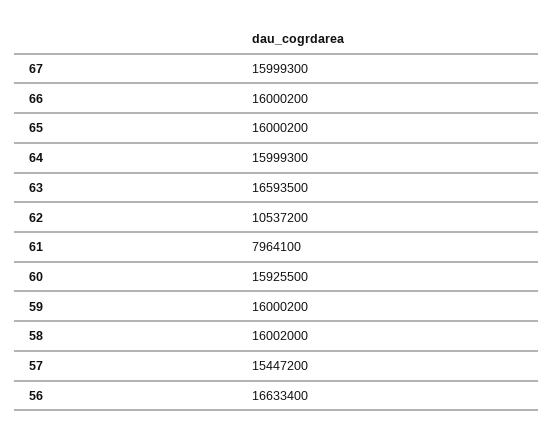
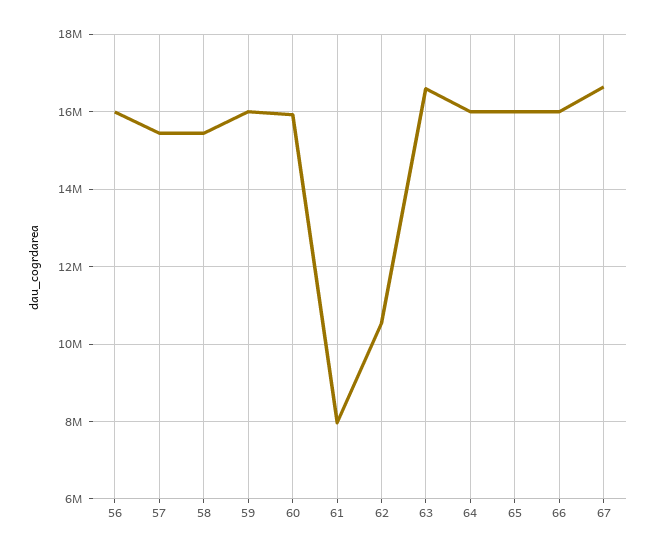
  {
-   "67": 15999300,
+   "67": 16600000,
    "66": 16000200,
    "65": 16000200,
    "64": 15999300,
    "63": 16593500,
    "62": 10537200,
    "61": 7964100,
    "60": 15925500,
    "59": 16000200,
-   "58": 16002000,
+   "58": 15400000,
    "57": 15447200,
-   "56": 16633400
+   "56": 16000000
  }

